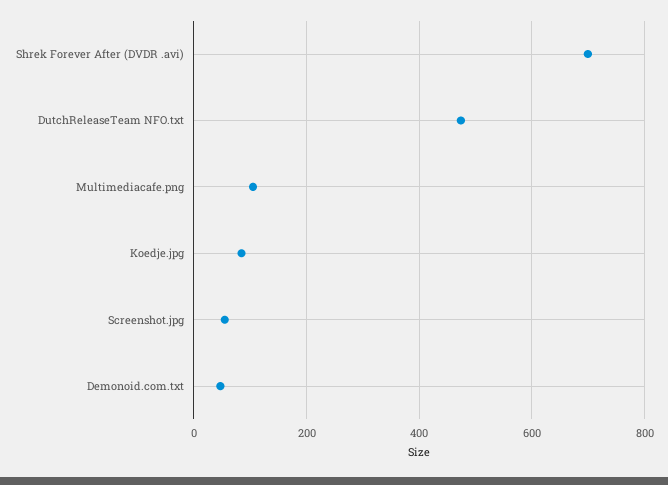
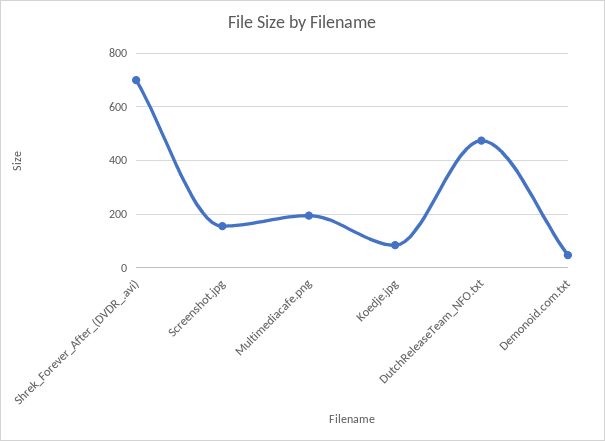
  {
    "Shrek Forever After (DVDR .avi)": 700,
    "DutchReleaseTeam NFO.txt": 480,
-   "Multimediacafe.png": 100,
+   "Multimediacafe.png": 200,
    "Koedje.jpg": 80,
-   "Screenshot.jpg": 60,
+   "Screenshot.jpg": 150,
    "Demonoid.com.txt": 40
  }

